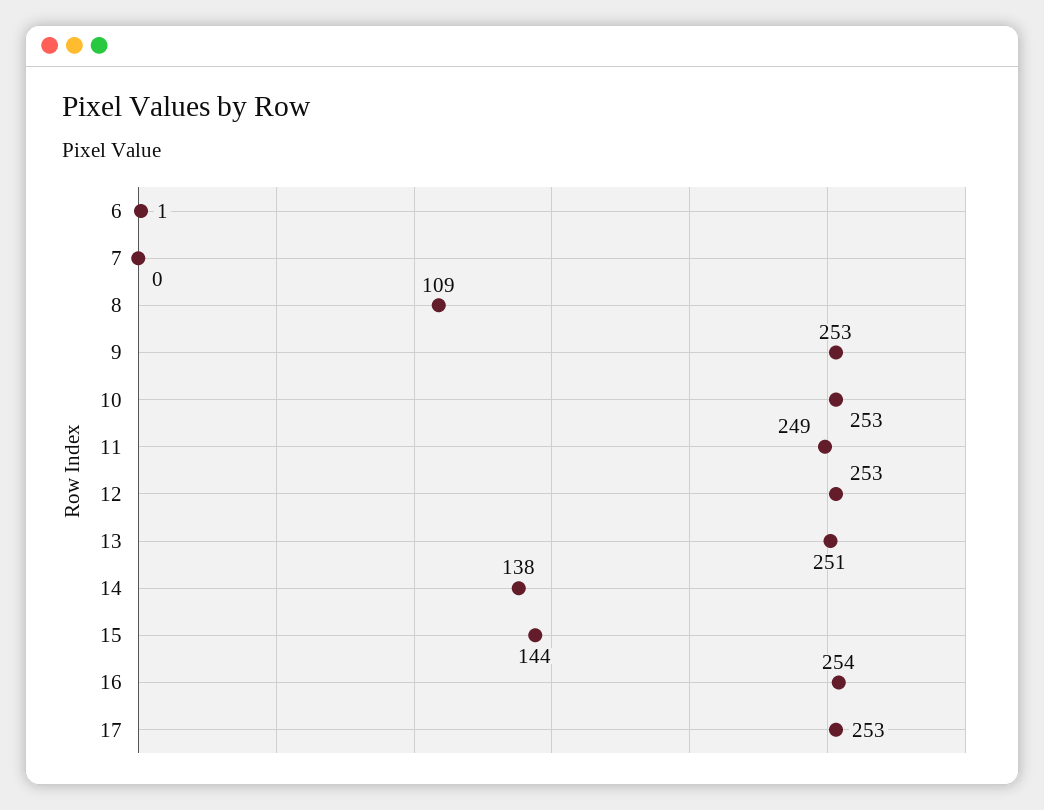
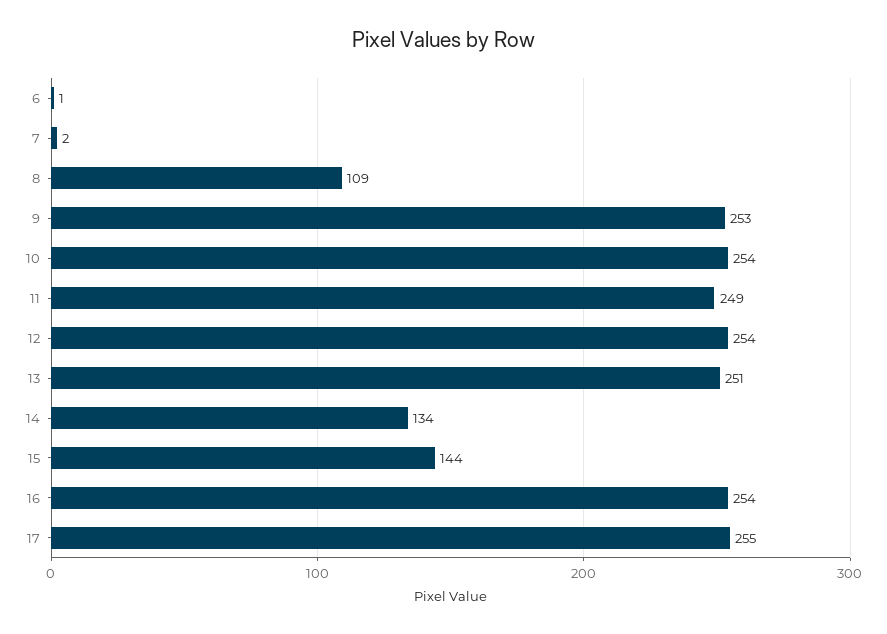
  {
    "6": 1,
-   "7": 0,
+   "7": 2,
    "8": 109,
    "9": 253,
-   "10": 253,
+   "10": 254,
    "11": 249,
-   "12": 253,
+   "12": 254,
    "13": 251,
-   "14": 138,
+   "14": 134,
    "15": 144,
    "16": 254,
-   "17": 253
+   "17": 255
  }

